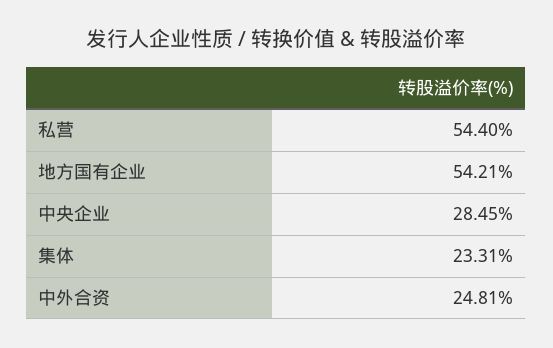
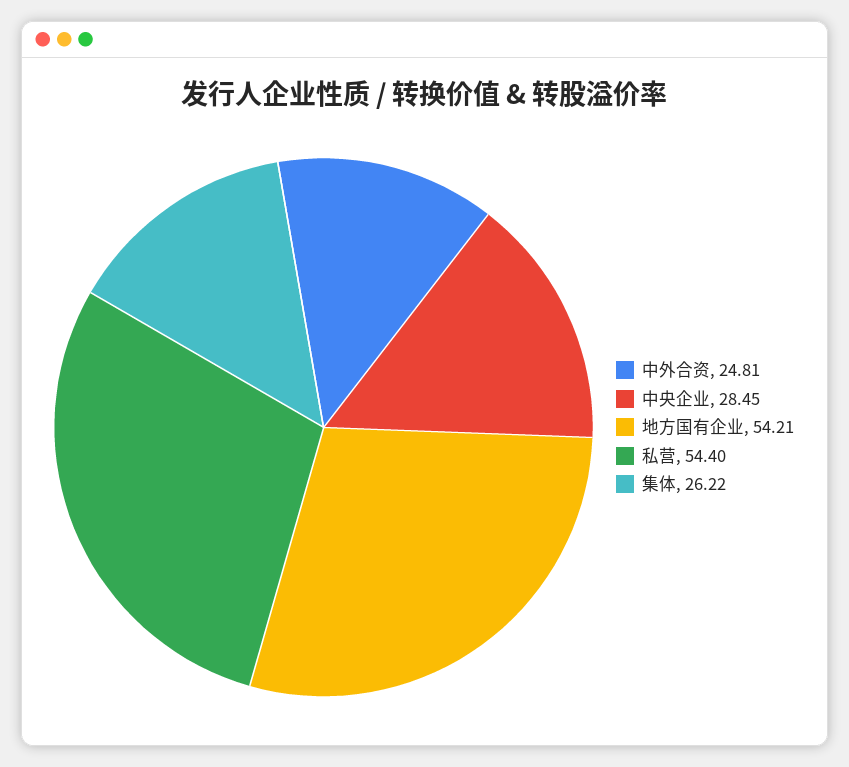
  {
    "私营": 54.4,
    "地方国有企业": 54.21,
    "中央企业": 28.45,
-   "集体": 23.31,
+   "集体": 26.22,
    "中外合资": 24.81
  }

